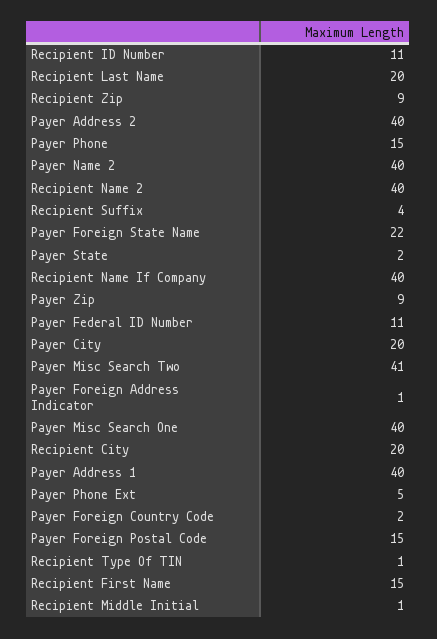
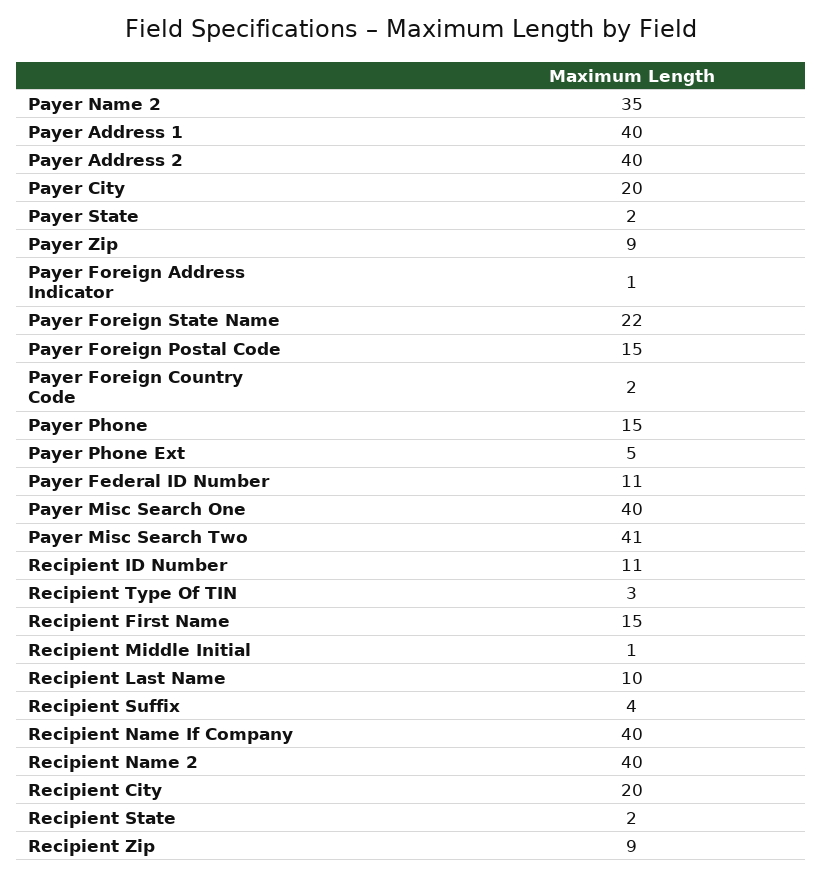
  {
    "Recipient ID Number": 11,
-   "Recipient Last Name": 20,
+   "Recipient Last Name": 10,
    "Recipient Zip": 9,
    "Payer Address 2": 40,
    "Payer Phone": 15,
-   "Payer Name 2": 40,
+   "Payer Name 2": 35,
    "Recipient Name 2": 40,
    "Recipient Suffix": 4,
    "Payer Foreign State Name": 22,
    "Payer State": 2,
    "Recipient Name If Company": 40,
    "Payer Zip": 9,
    "Payer Federal ID Number": 11,
    "Payer City": 20,
    "Payer Misc Search Two": 41,
    "Payer Foreign Address Indicator": 1,
    "Payer Misc Search One": 40,
    "Recipient City": 20,
    "Payer Address 1": 40,
    "Payer Phone Ext": 5,
    "Payer Foreign Country Code": 2,
    "Payer Foreign Postal Code": 15,
-   "Recipient Type Of TIN": 1,
+   "Recipient Type Of TIN": 3,
    "Recipient First Name": 15,
-   "Recipient Middle Initial": 1
+   "Recipient Middle Initial": 1,
+   "Recipient State": 2
  }

